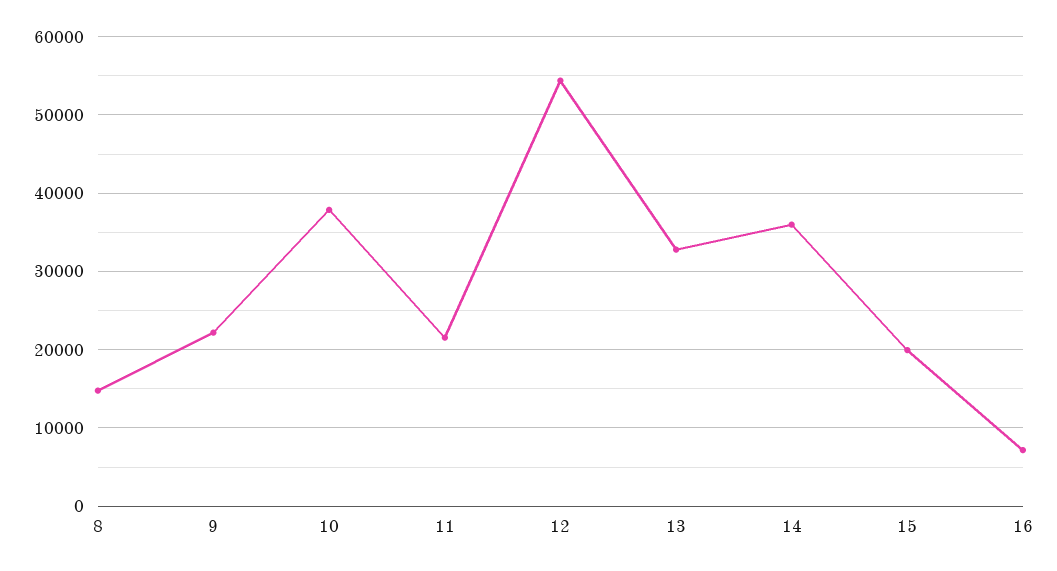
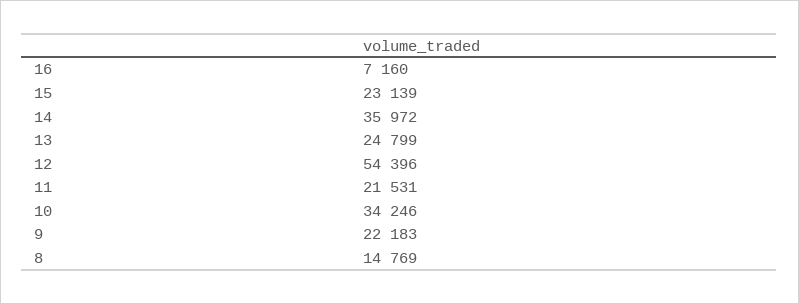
  {
    "8": 14769,
    "9": 22183,
-   "10": 38000,
+   "10": 34246,
    "11": 21531,
    "12": 54396,
-   "13": 33000,
+   "13": 24799,
    "14": 35972,
-   "15": 20000,
+   "15": 23139,
    "16": 7160
  }

